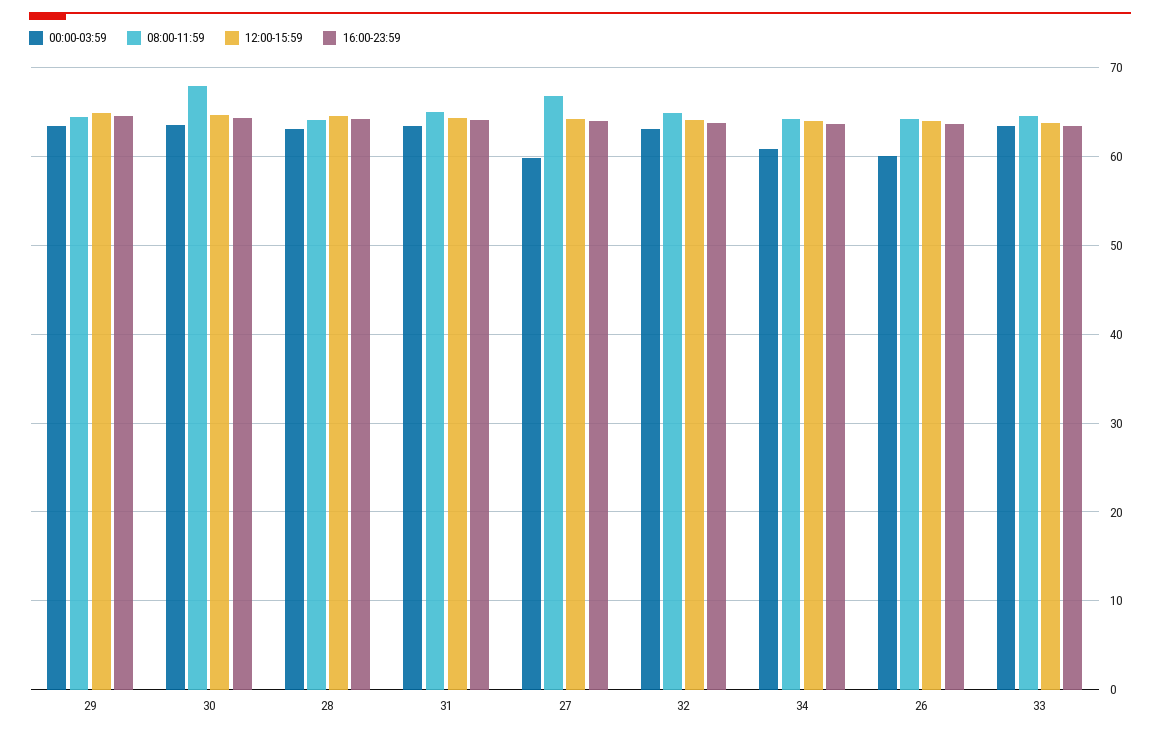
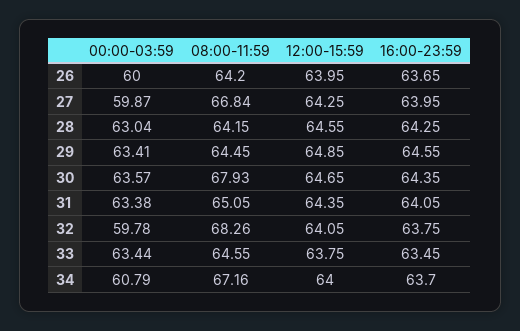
  {
    "00:00-03:59": {
      "29": 63.41,
      "30": 63.57,
      "28": 63.04,
      "31": 63.38,
      "27": 59.87,
-     "32": 63,
+     "32": 59.78,
      "34": 60.79,
      "26": 60,
      "33": 63.44
    },
    "08:00-11:59": {
      "29": 64.45,
      "30": 67.93,
      "28": 64.15,
      "31": 65.05,
      "27": 66.84,
-     "32": 65,
+     "32": 68.26,
-     "34": 64,
+     "34": 67.16,
      "26": 64.2,
      "33": 64.55
    },
    "12:00-15:59": {
      "29": 64.85,
      "30": 64.65,
      "28": 64.55,
      "31": 64.35,
      "27": 64.25,
      "32": 64.05,
      "34": 64,
      "26": 63.95,
      "33": 63.75
    },
    "16:00-23:59": {
      "29": 64.55,
      "30": 64.35,
      "28": 64.25,
      "31": 64.05,
      "27": 63.95,
      "32": 63.75,
      "34": 63.7,
      "26": 63.65,
      "33": 63.45
    }
  }

